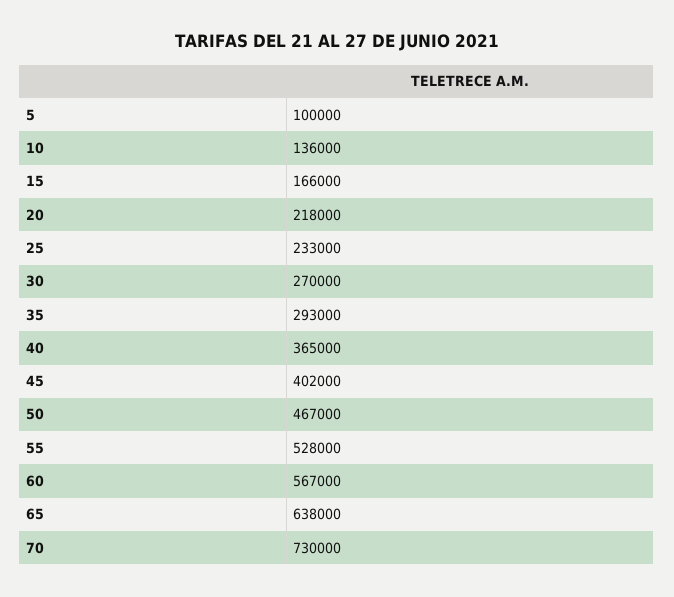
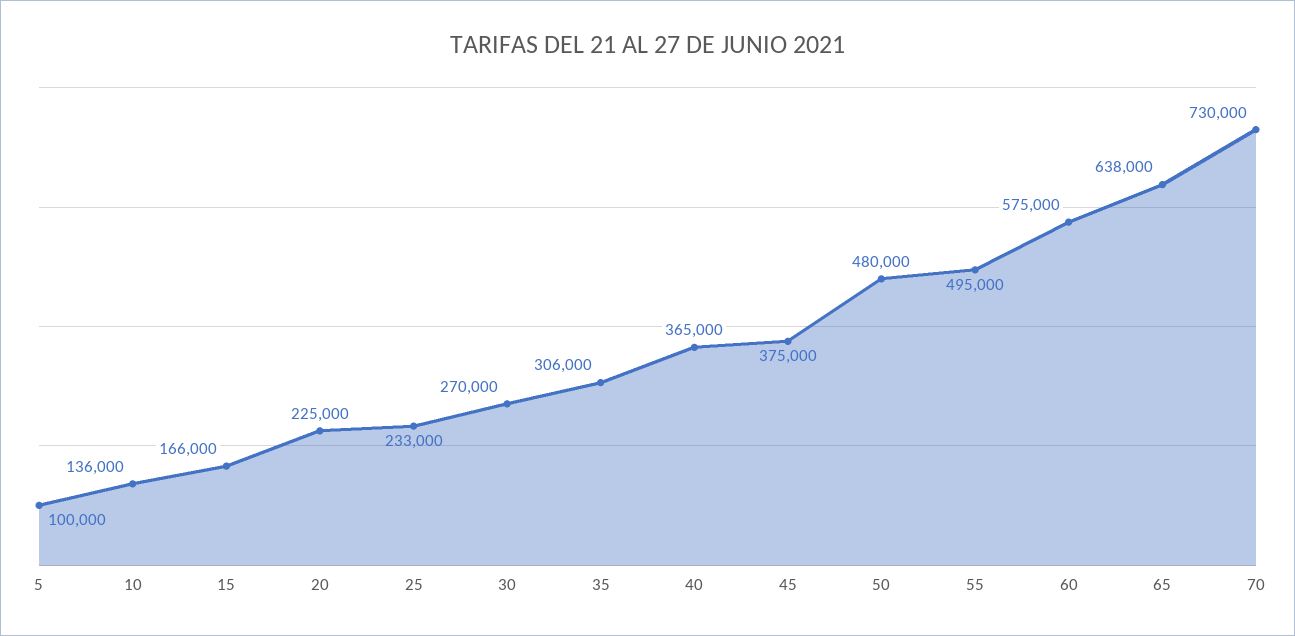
  {
    "5": 100000,
    "10": 136000,
    "15": 166000,
-   "20": 218000,
+   "20": 225000,
    "25": 233000,
    "30": 270000,
-   "35": 293000,
+   "35": 306000,
    "40": 365000,
-   "45": 402000,
+   "45": 375000,
-   "50": 467000,
+   "50": 480000,
-   "55": 528000,
+   "55": 495000,
-   "60": 567000,
+   "60": 575000,
    "65": 638000,
    "70": 730000
  }

